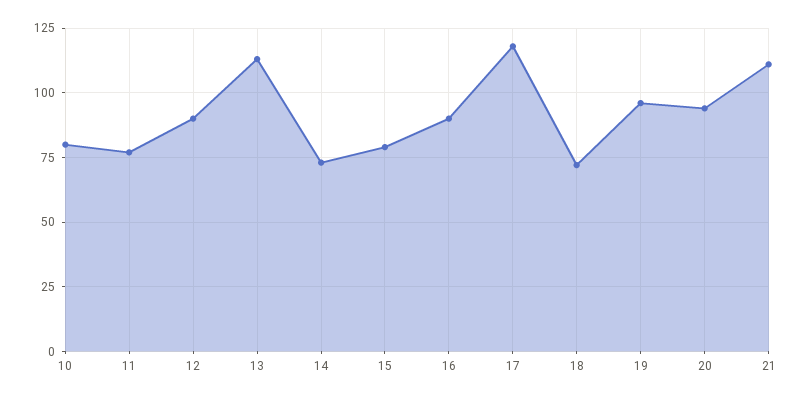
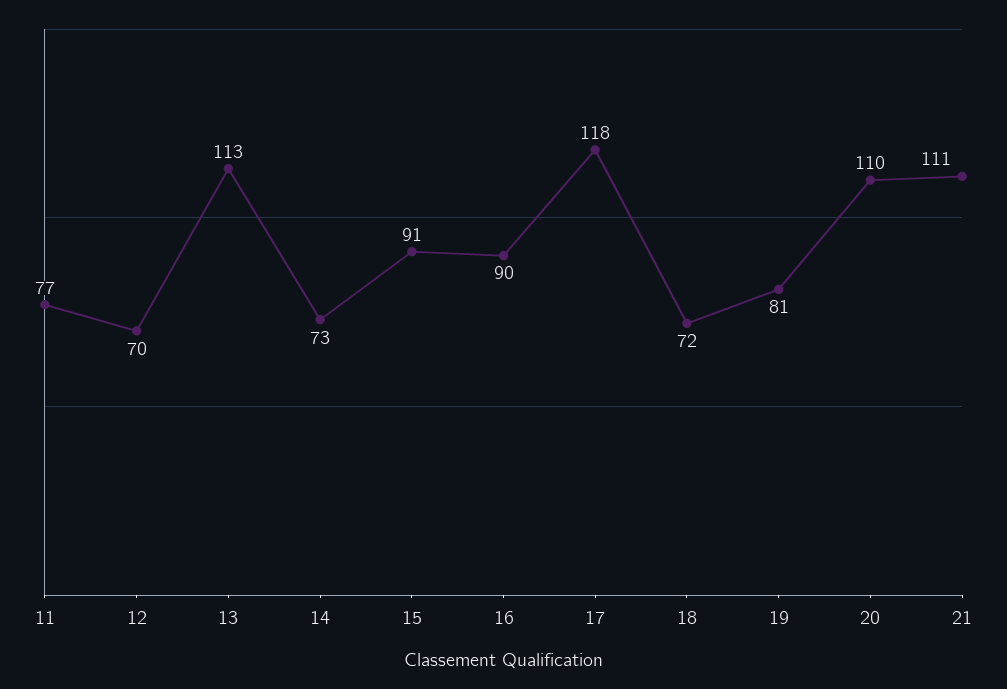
  {
-   "10": 80,
    "11": 77,
-   "12": 90,
+   "12": 70,
    "13": 113,
    "14": 73,
-   "15": 80,
+   "15": 91,
    "16": 90,
    "17": 118,
    "18": 72,
-   "19": 95,
+   "19": 81,
-   "20": 95,
+   "20": 110,
    "21": 111
  }

